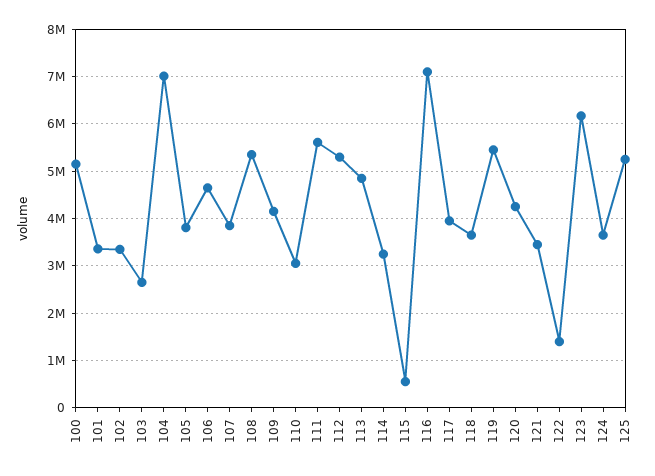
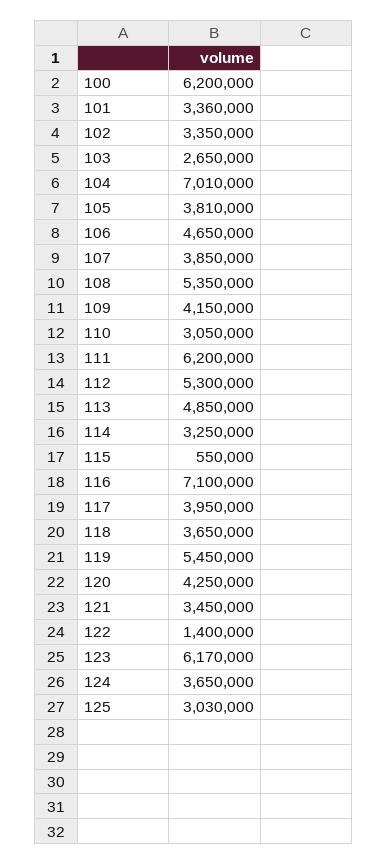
  {
-   "100": 5200000,
+   "100": 6200000,
    "101": 3360000,
    "102": 3350000,
    "103": 2650000,
    "104": 7010000,
    "105": 3810000,
    "106": 4650000,
    "107": 3850000,
    "108": 5350000,
    "109": 4150000,
    "110": 3050000,
-   "111": 5600000,
+   "111": 6200000,
    "112": 5300000,
    "113": 4850000,
    "114": 3250000,
    "115": 550000,
    "116": 7100000,
    "117": 3950000,
    "118": 3650000,
    "119": 5450000,
    "120": 4250000,
    "121": 3450000,
    "122": 1400000,
    "123": 6170000,
    "124": 3650000,
-   "125": 5200000
+   "125": 3030000
  }

